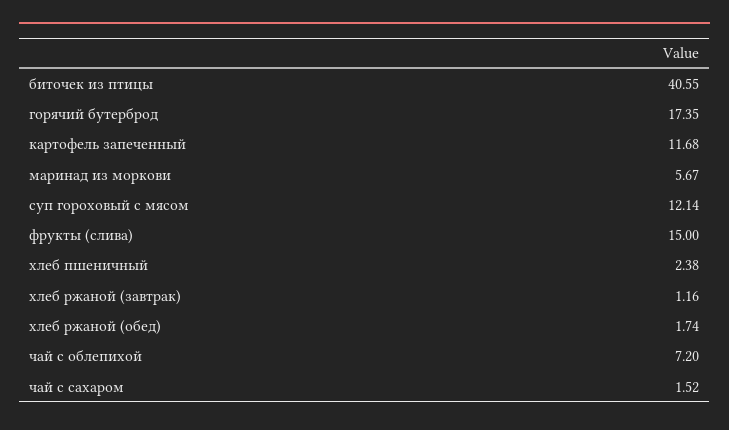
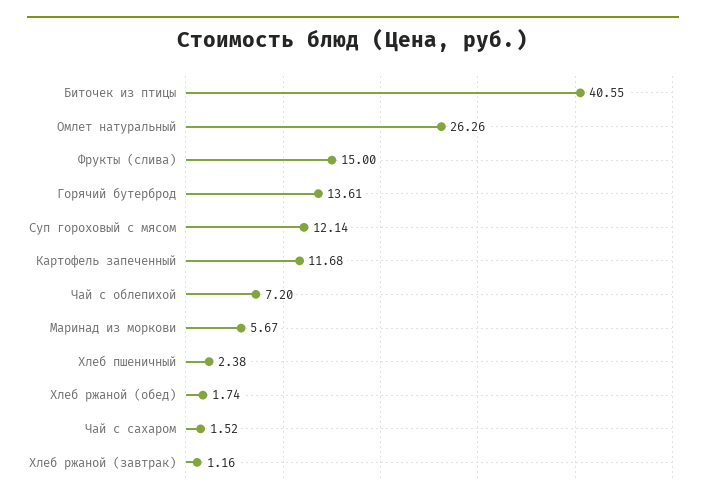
  {
    "биточек из птицы": 40.55,
-   "горячий бутерброд": 17.35,
+   "горячий бутерброд": 13.61,
    "картофель запеченный": 11.68,
    "маринад из моркови": 5.67,
    "суп гороховый с мясом": 12.14,
    "фрукты (слива)": 15,
    "хлеб пшеничный": 2.38,
    "хлеб ржаной (завтрак)": 1.16,
    "хлеб ржаной (обед)": 1.74,
    "чай с облепихой": 7.2,
-   "чай с сахаром": 1.52
+   "чай с сахаром": 1.52,
+   "Омлет натуральный": 26.26
  }

